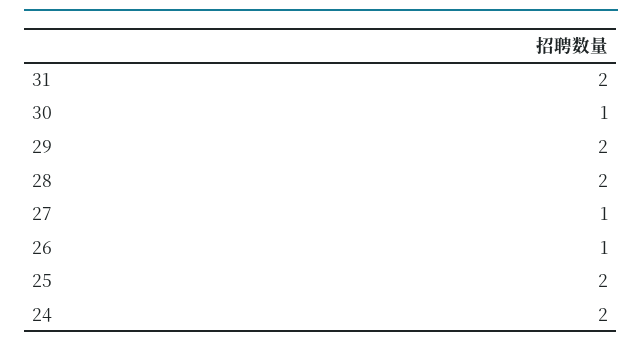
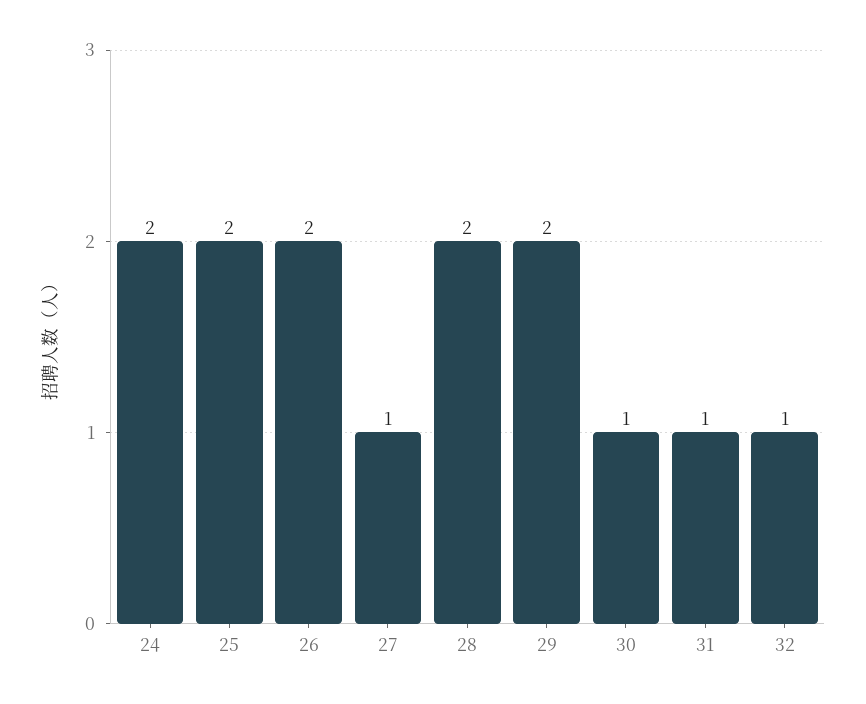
  {
-   "31": 2,
+   "31": 1,
    "30": 1,
    "29": 2,
    "28": 2,
    "27": 1,
-   "26": 1,
+   "26": 2,
    "25": 2,
-   "24": 2
+   "24": 2,
+   "32": 1
  }

